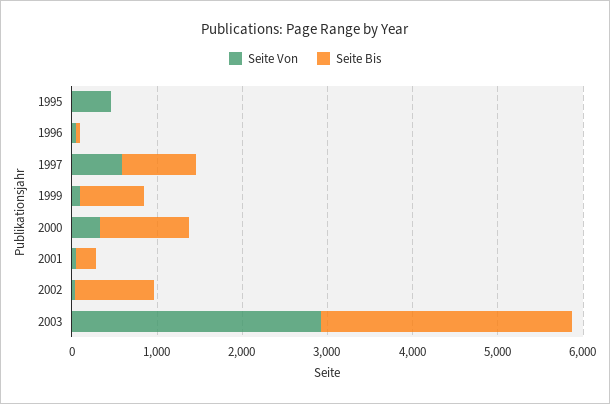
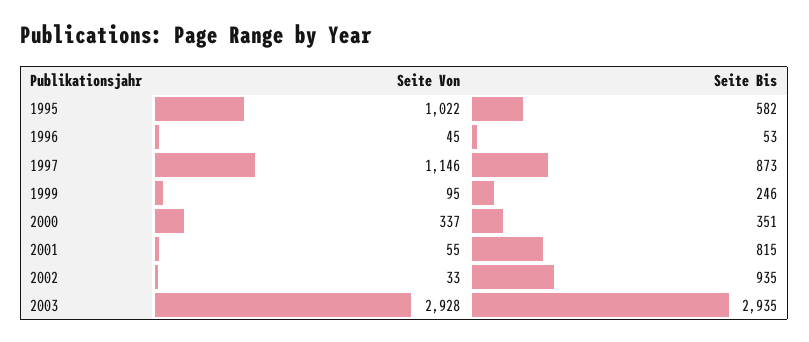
  {
    "Seite Von": {
-     "1995": 400,
+     "1995": 1022,
      "1996": 45,
-     "1997": 600,
+     "1997": 1146,
      "1999": 95,
      "2000": 337,
      "2001": 55,
      "2002": 33,
      "2003": 2928
    },
    "Seite Bis": {
-     "1995": 0,
+     "1995": 582,
      "1996": 53,
      "1997": 873,
-     "1999": 800,
+     "1999": 246,
-     "2000": 1000,
+     "2000": 351,
-     "2001": 200,
+     "2001": 815,
      "2002": 935,
      "2003": 2935
    }
  }

